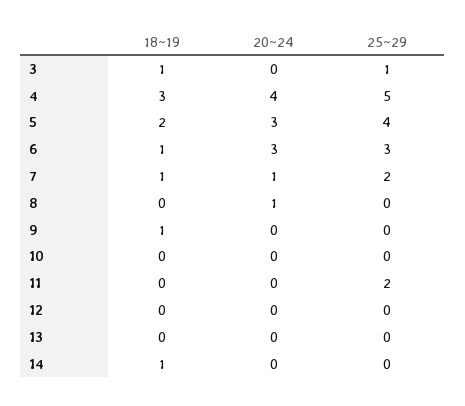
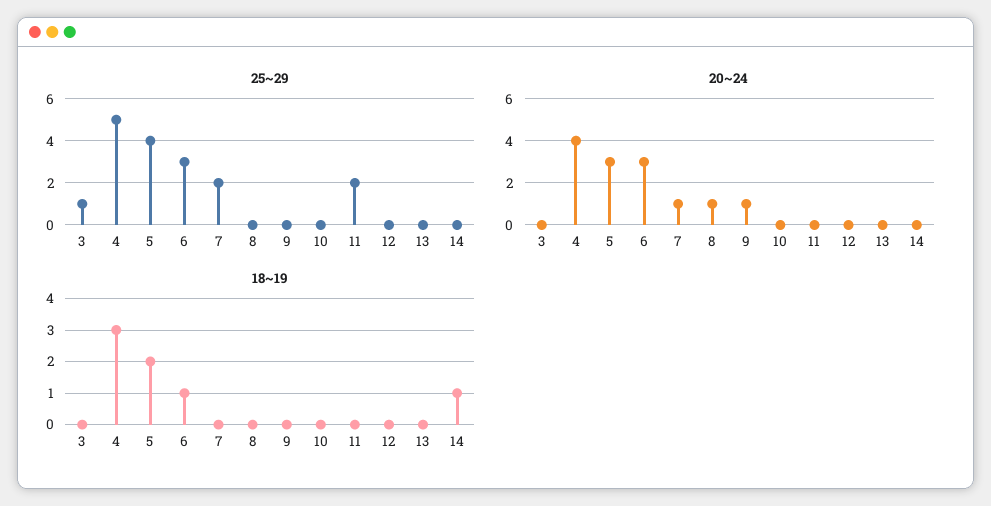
  {
    "18~19": {
-     "3": 1,
+     "3": 0,
      "4": 3,
      "5": 2,
      "6": 1,
-     "7": 1,
+     "7": 0,
      "8": 0,
-     "9": 1,
+     "9": 0,
      "10": 0,
      "11": 0,
      "12": 0,
      "13": 0,
      "14": 1
    },
    "20~24": {
      "3": 0,
      "4": 4,
      "5": 3,
      "6": 3,
      "7": 1,
      "8": 1,
-     "9": 0,
+     "9": 1,
      "10": 0,
      "11": 0,
      "12": 0,
      "13": 0,
      "14": 0
    },
    "25~29": {
      "3": 1,
      "4": 5,
      "5": 4,
      "6": 3,
      "7": 2,
      "8": 0,
      "9": 0,
      "10": 0,
      "11": 2,
      "12": 0,
      "13": 0,
      "14": 0
    }
  }

